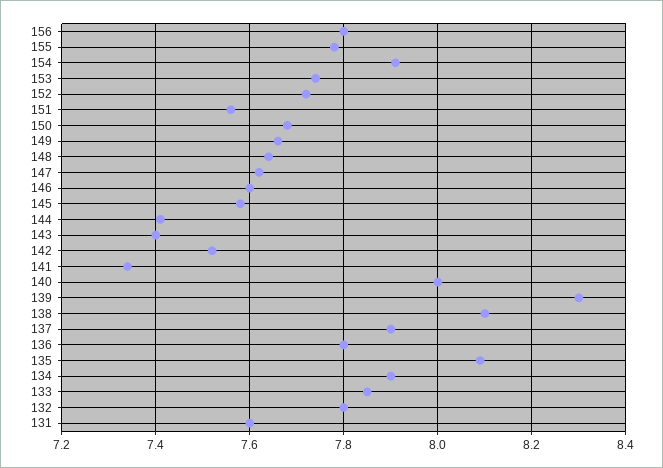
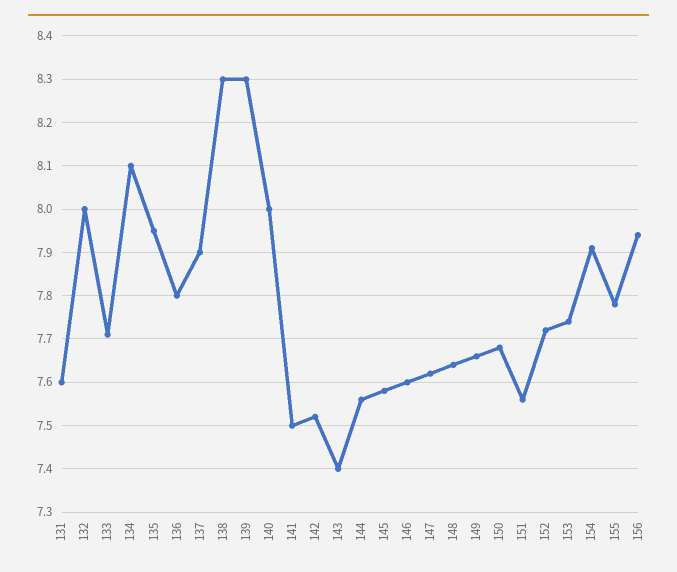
  {
-   "156": 7.8,
+   "156": 7.95,
    "155": 7.8,
    "154": 7.9,
    "153": 7.75,
    "152": 7.7,
    "151": 7.55,
    "150": 7.7,
    "149": 7.65,
    "148": 7.65,
    "147": 7.6,
    "146": 7.6,
    "145": 7.6,
-   "144": 7.4,
+   "144": 7.55,
    "143": 7.4,
    "142": 7.5,
-   "141": 7.35,
+   "141": 7.5,
    "140": 8,
    "139": 8.3,
-   "138": 8.1,
+   "138": 8.3,
    "137": 7.9,
    "136": 7.8,
-   "135": 8.1,
+   "135": 7.95,
-   "134": 7.9,
+   "134": 8.1,
-   "133": 7.85,
+   "133": 7.7,
-   "132": 7.8,
+   "132": 8,
    "131": 7.6
  }

